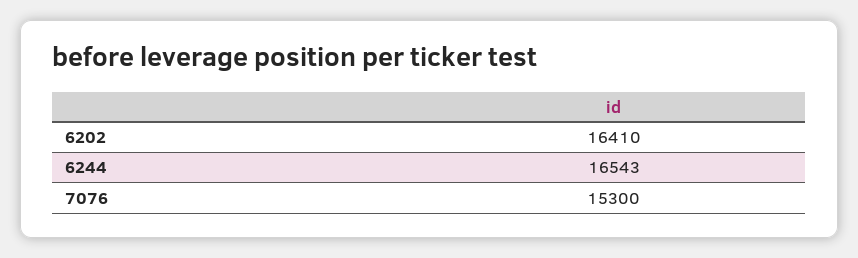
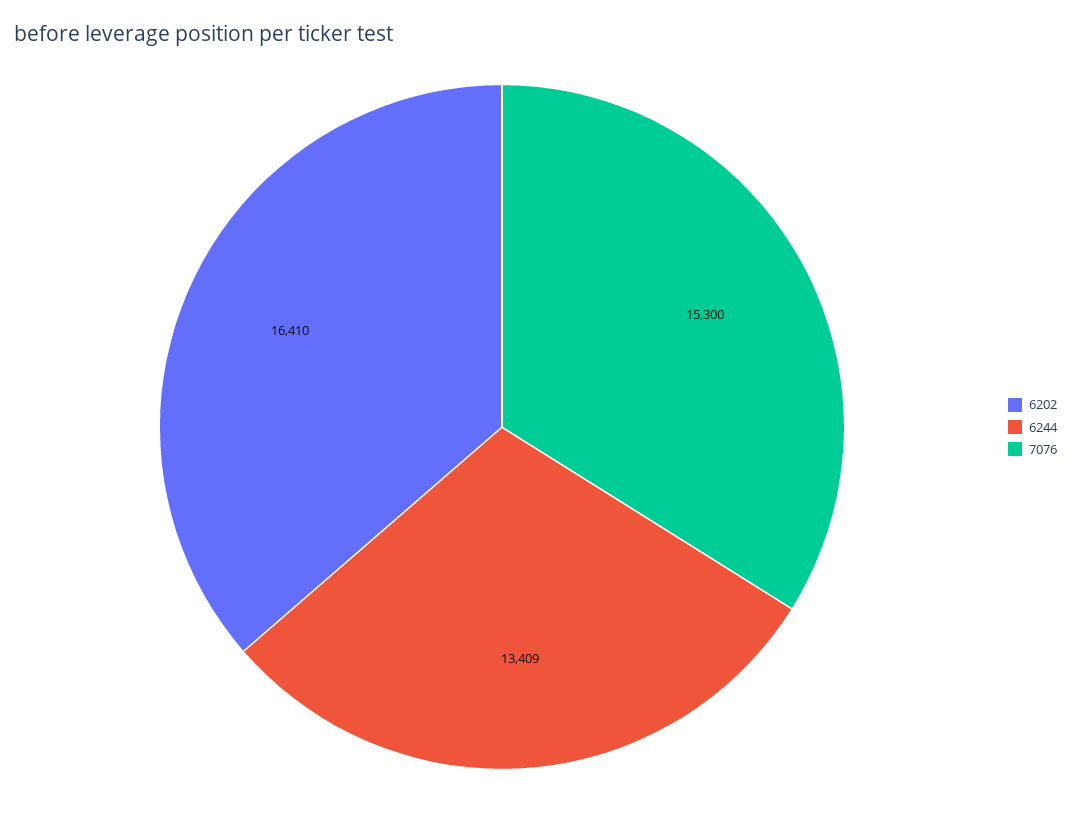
  {
    "6202": 16410,
-   "6244": 16543,
+   "6244": 13409,
    "7076": 15300
  }

